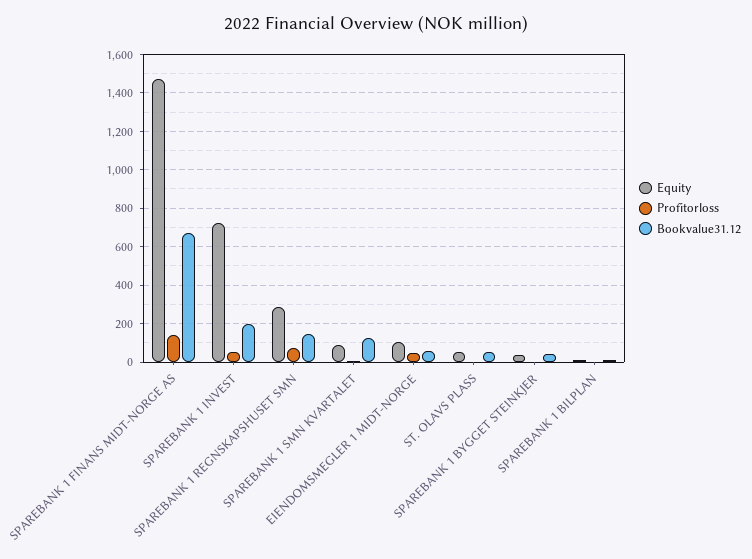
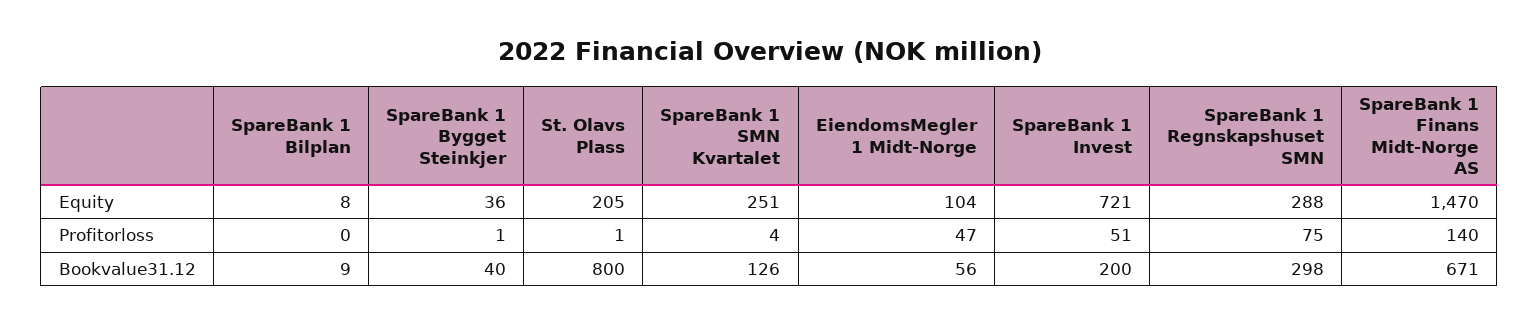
  {
    "Equity": {
      "SPAREBANK 1 FINANS MIDT-NORGE AS": 1470,
      "SPAREBANK 1 INVEST": 721,
      "SPAREBANK 1 REGNSKAPSHUSET SMN": 288,
-     "SPAREBANK 1 SMN KVARTALET": 100,
+     "SPAREBANK 1 SMN KVARTALET": 251,
      "EIENDOMSMEGLER 1 MIDT-NORGE": 104,
-     "ST. OLAVS PLASS": 50,
+     "ST. OLAVS PLASS": 205,
      "SPAREBANK 1 BYGGET STEINKJER": 36,
      "SPAREBANK 1 BILPLAN": 8
    },
    "Profitorloss": {
      "SPAREBANK 1 FINANS MIDT-NORGE AS": 140,
      "SPAREBANK 1 INVEST": 51,
      "SPAREBANK 1 REGNSKAPSHUSET SMN": 75,
      "SPAREBANK 1 SMN KVARTALET": 4,
      "EIENDOMSMEGLER 1 MIDT-NORGE": 47,
      "ST. OLAVS PLASS": 1,
      "SPAREBANK 1 BYGGET STEINKJER": 1,
      "SPAREBANK 1 BILPLAN": 0
    },
    "Bookvalue31.12": {
      "SPAREBANK 1 FINANS MIDT-NORGE AS": 671,
      "SPAREBANK 1 INVEST": 200,
-     "SPAREBANK 1 REGNSKAPSHUSET SMN": 150,
+     "SPAREBANK 1 REGNSKAPSHUSET SMN": 298,
      "SPAREBANK 1 SMN KVARTALET": 126,
      "EIENDOMSMEGLER 1 MIDT-NORGE": 56,
-     "ST. OLAVS PLASS": 50,
+     "ST. OLAVS PLASS": 800,
      "SPAREBANK 1 BYGGET STEINKJER": 40,
      "SPAREBANK 1 BILPLAN": 9
    }
  }

